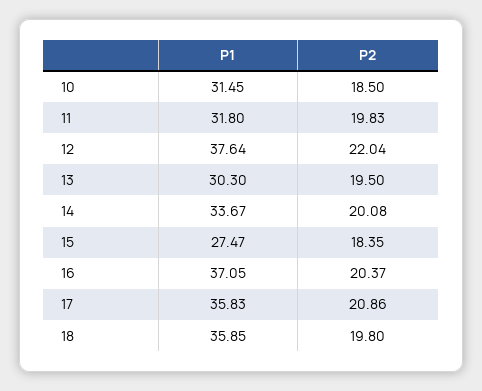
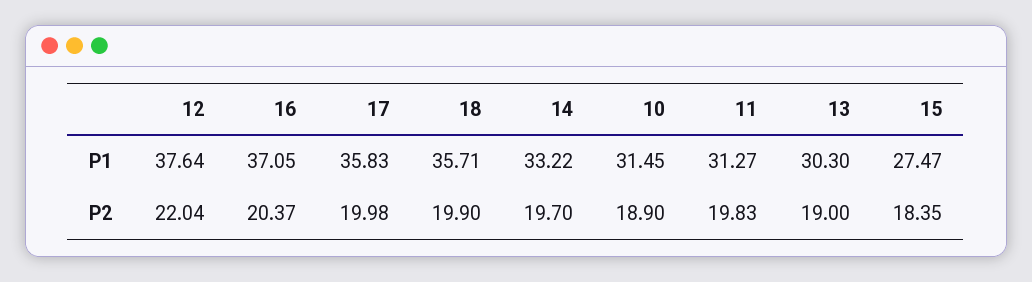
  {
    "P1": {
      "10": 31.45,
-     "11": 31.8,
+     "11": 31.27,
      "12": 37.64,
      "13": 30.3,
-     "14": 33.67,
+     "14": 33.22,
      "15": 27.47,
      "16": 37.05,
      "17": 35.83,
-     "18": 35.85
+     "18": 35.71
    },
    "P2": {
-     "10": 18.5,
+     "10": 18.9,
      "11": 19.83,
      "12": 22.04,
-     "13": 19.5,
+     "13": 19,
-     "14": 20.08,
+     "14": 19.7,
      "15": 18.35,
      "16": 20.37,
-     "17": 20.86,
+     "17": 19.98,
-     "18": 19.8
+     "18": 19.9
    }
  }

